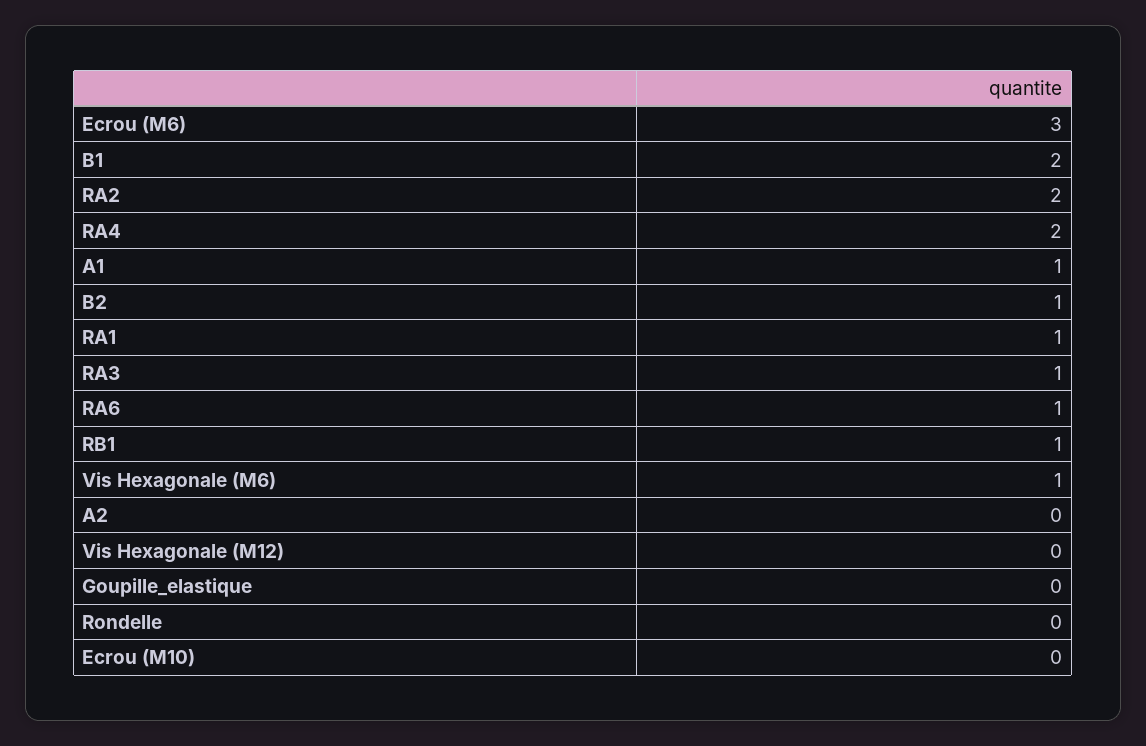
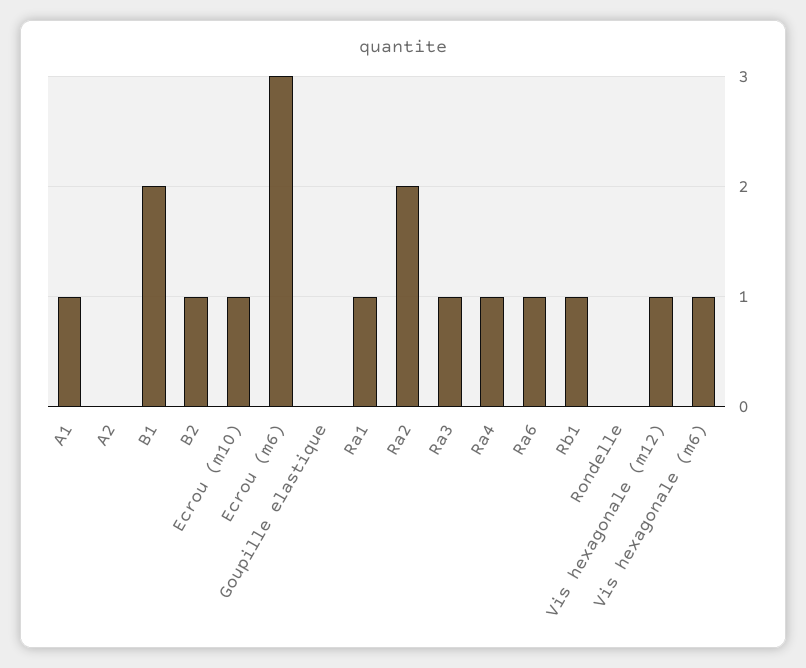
  {
    "Ecrou (M6)": 3,
    "B1": 2,
    "RA2": 2,
-   "RA4": 2,
+   "RA4": 1,
    "A1": 1,
    "B2": 1,
    "RA1": 1,
    "RA3": 1,
    "RA6": 1,
    "RB1": 1,
    "Vis Hexagonale (M6)": 1,
    "A2": 0,
-   "Vis Hexagonale (M12)": 0,
+   "Vis Hexagonale (M12)": 1,
    "Goupille_elastique": 0,
    "Rondelle": 0,
-   "Ecrou (M10)": 0
+   "Ecrou (M10)": 1
  }

